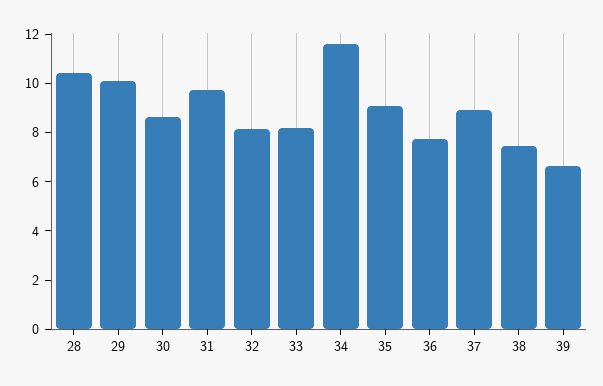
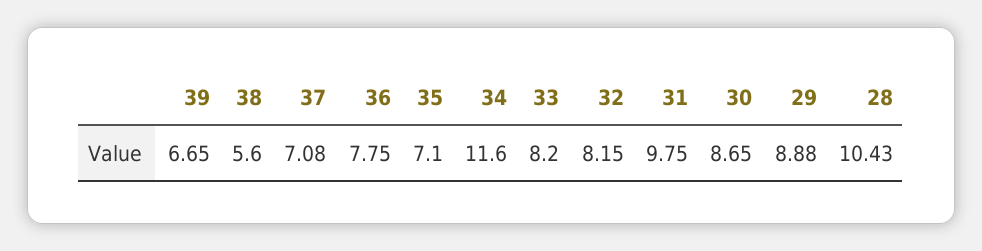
  {
    "28": 10.43,
-   "29": 10,
+   "29": 8.88,
    "30": 8.65,
    "31": 9.75,
    "32": 8.15,
    "33": 8.2,
    "34": 11.6,
-   "35": 9,
+   "35": 7.1,
    "36": 7.75,
-   "37": 9,
+   "37": 7.08,
-   "38": 7.5,
+   "38": 5.6,
    "39": 6.65
  }

